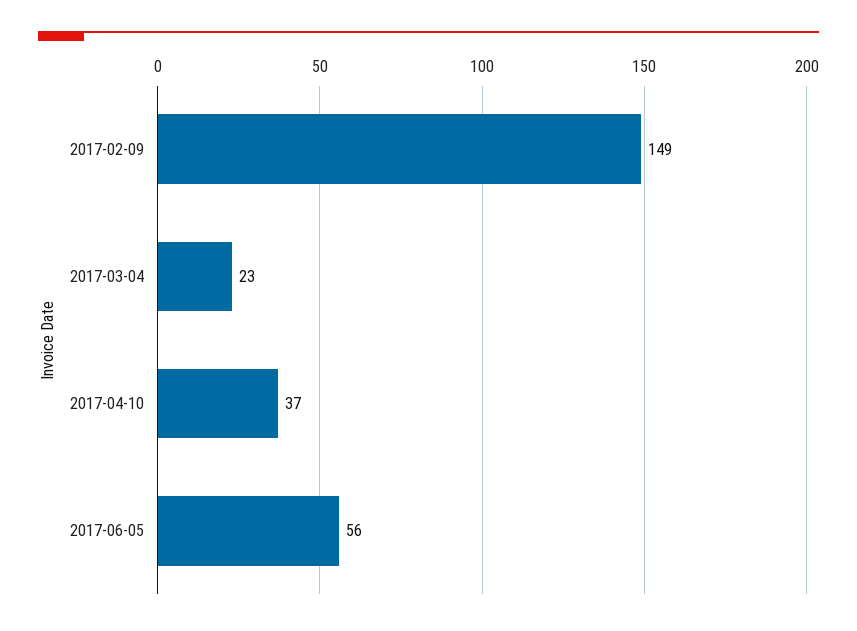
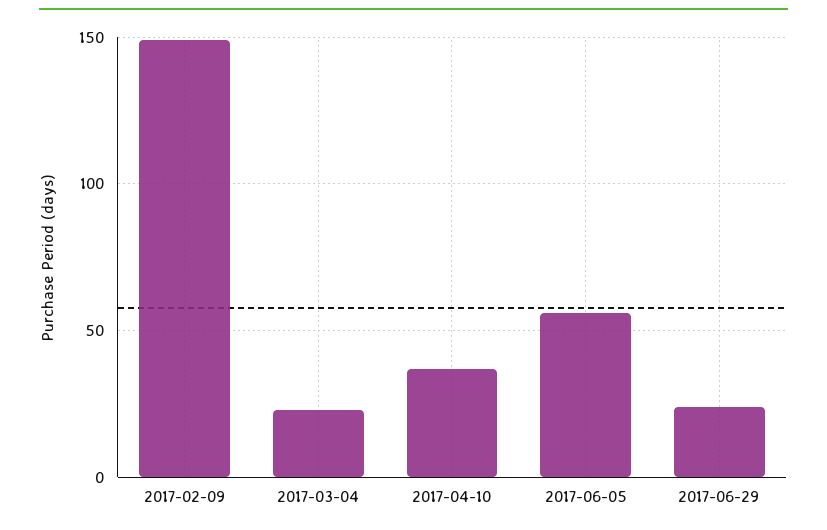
  {
    "2017-02-09": 149,
    "2017-03-04": 23,
    "2017-04-10": 37,
-   "2017-06-05": 56
+   "2017-06-05": 56,
+   "2017-06-29": 25
  }

